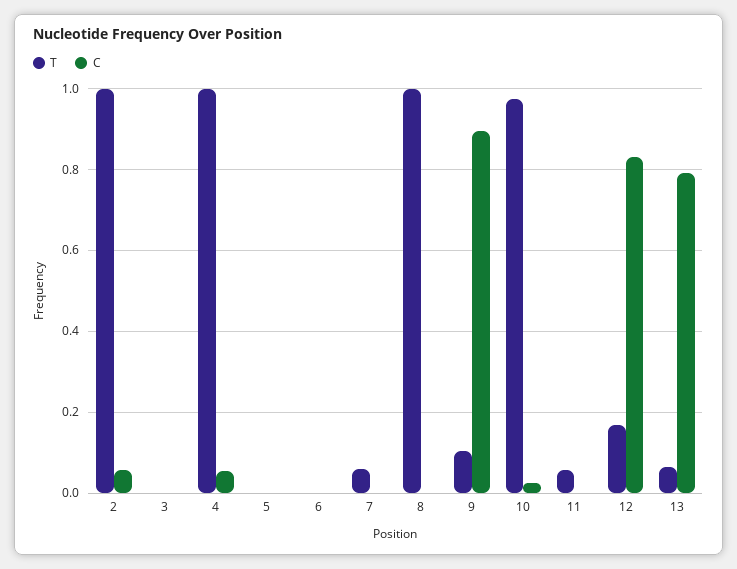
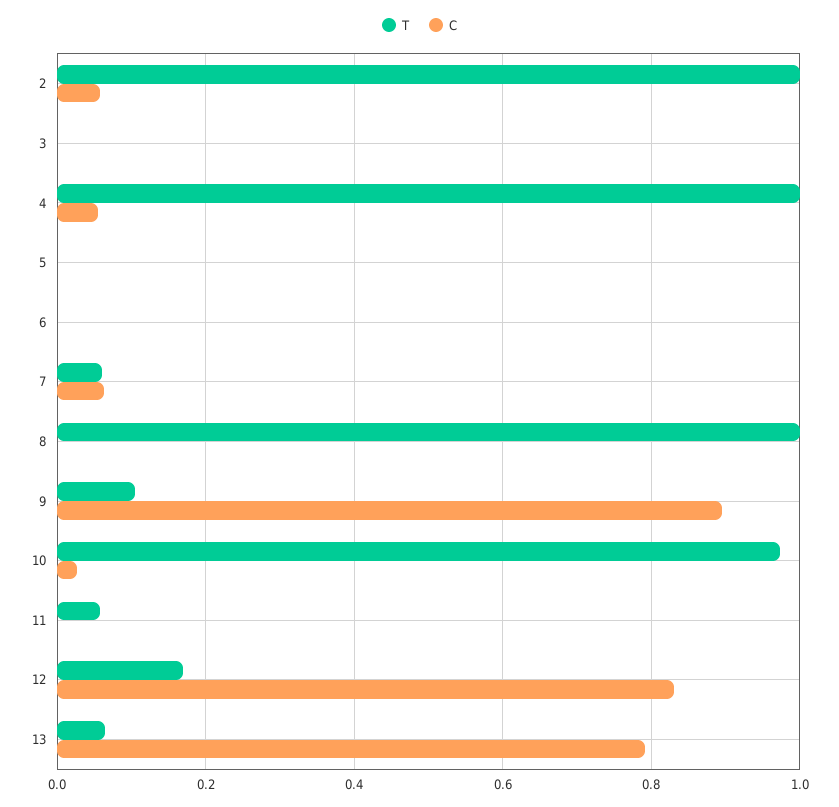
  {
    "T": {
      "2": 1,
      "3": 0,
      "4": 1,
      "5": 0,
      "6": 0,
      "7": 0.06,
      "8": 1,
      "9": 0.1,
      "10": 0.98,
      "11": 0.06,
      "12": 0.16,
      "13": 0.06
    },
    "C": {
      "2": 0.06,
      "3": 0,
      "4": 0.06,
      "5": 0,
      "6": 0,
-     "7": 0,
+     "7": 0.06,
      "8": 0,
      "9": 0.9,
      "10": 0.02,
      "11": 0,
      "12": 0.84,
      "13": 0.8
    }
  }

